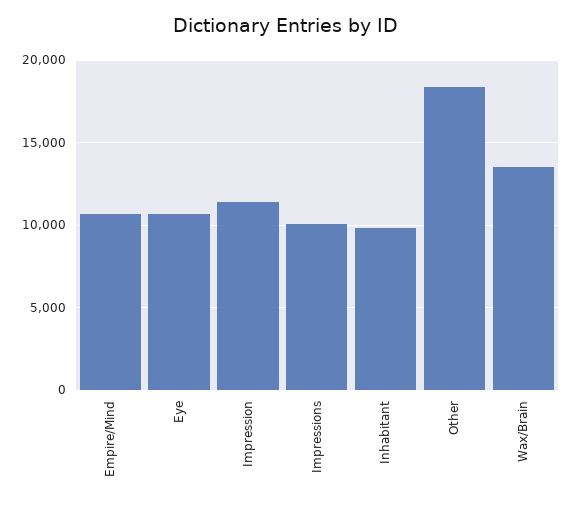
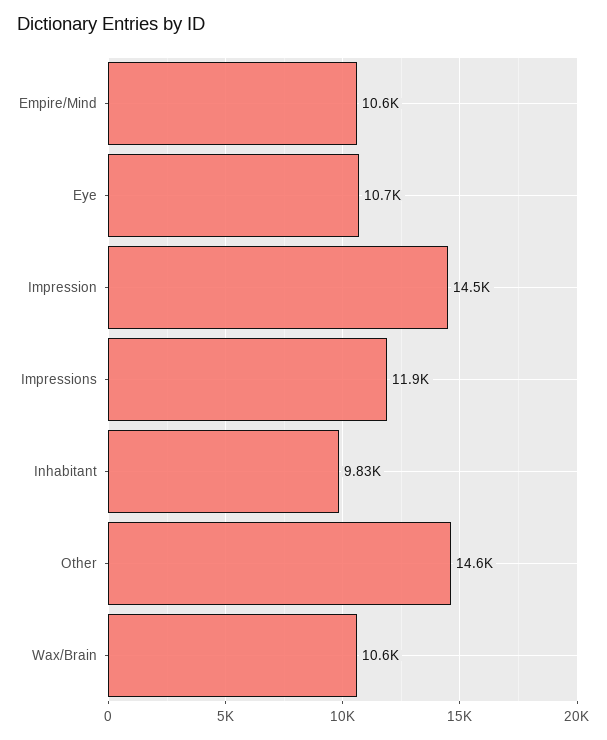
  {
    "Empire/Mind": 10600,
    "Eye": 10700,
-   "Impression": 11500,
+   "Impression": 14500,
-   "Impressions": 10000,
+   "Impressions": 11900,
    "Inhabitant": 9830,
-   "Other": 18500,
+   "Other": 14600,
-   "Wax/Brain": 13500
+   "Wax/Brain": 10600
  }

